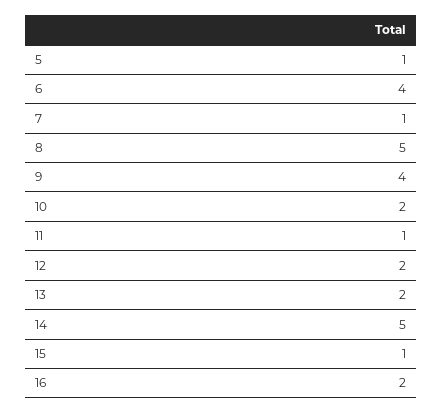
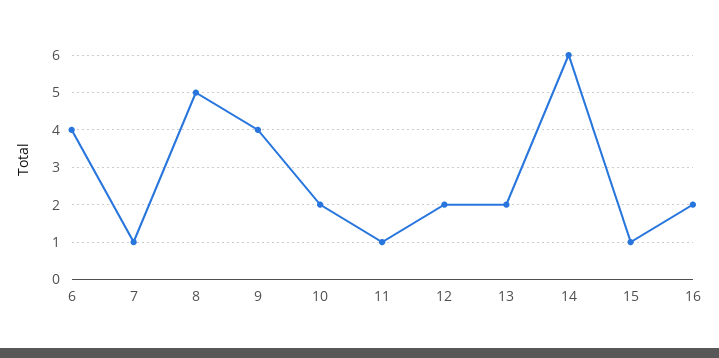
  {
-   "5": 1,
    "6": 4,
    "7": 1,
    "8": 5,
    "9": 4,
    "10": 2,
    "11": 1,
    "12": 2,
    "13": 2,
-   "14": 5,
+   "14": 6,
    "15": 1,
    "16": 2
  }

